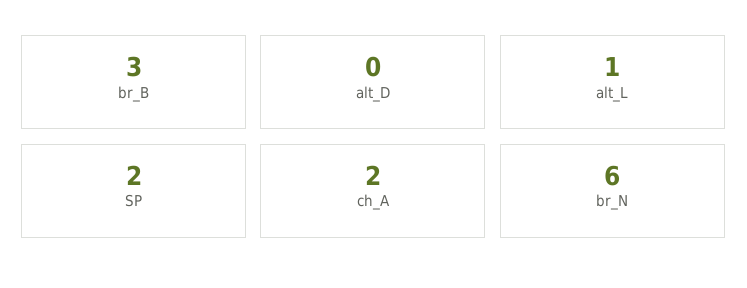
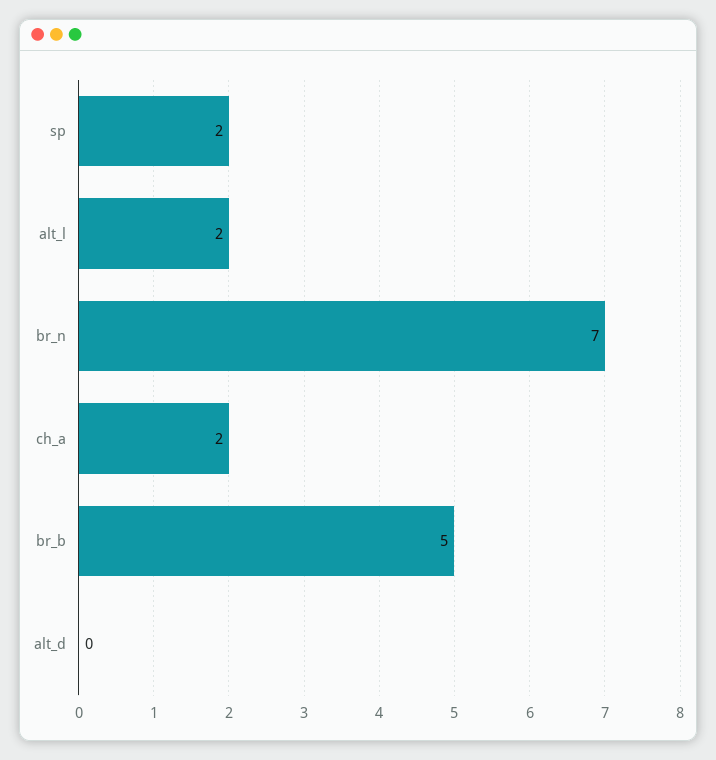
  {
-   "br_B": 3,
+   "br_B": 5,
    "alt_D": 0,
-   "alt_L": 1,
+   "alt_L": 2,
    "SP": 2,
    "ch_A": 2,
-   "br_N": 6
+   "br_N": 7
  }

